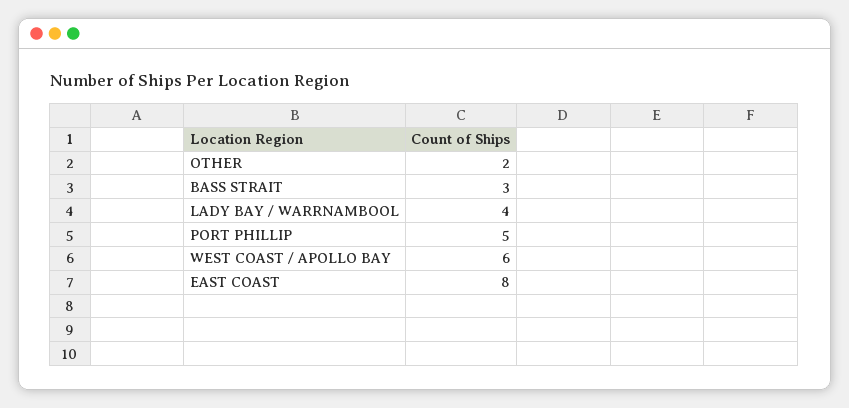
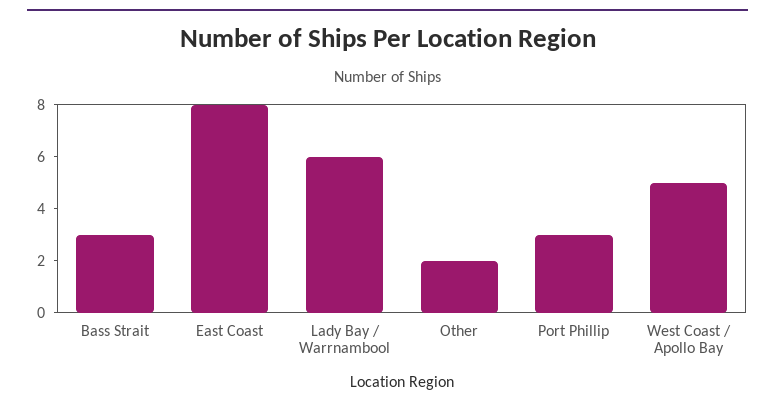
  {
    "OTHER": 2,
    "BASS STRAIT": 3,
-   "LADY BAY / WARRNAMBOOL": 4,
+   "LADY BAY / WARRNAMBOOL": 6,
-   "PORT PHILLIP": 5,
+   "PORT PHILLIP": 3,
-   "WEST COAST / APOLLO BAY": 6,
+   "WEST COAST / APOLLO BAY": 5,
    "EAST COAST": 8
  }

